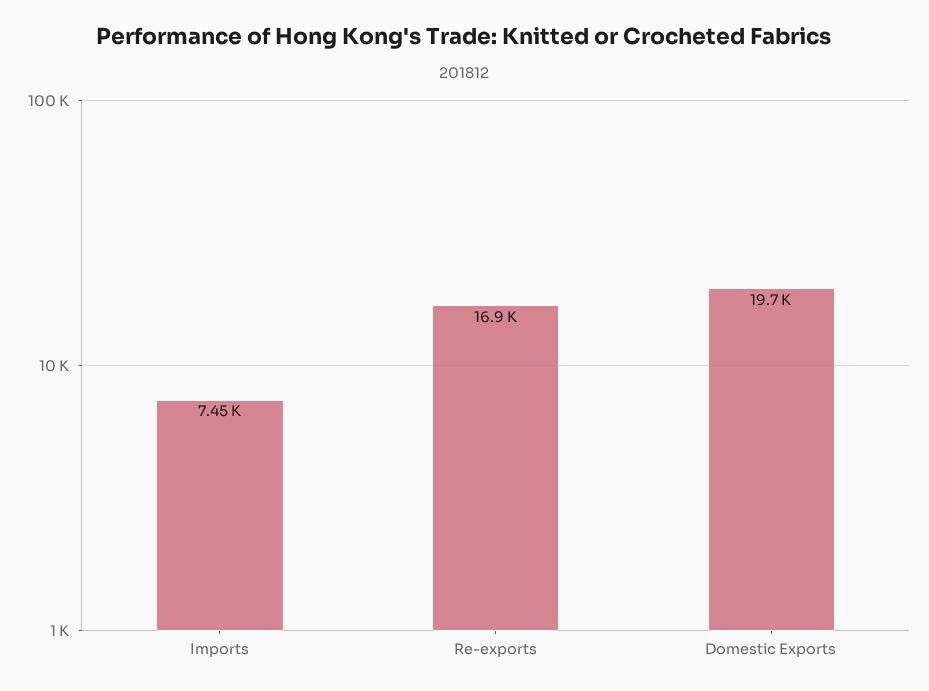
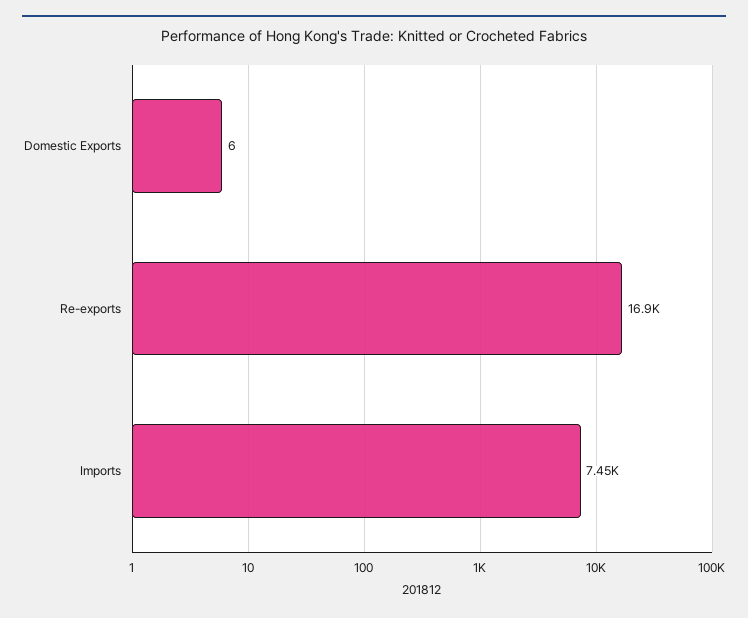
  {
    "Imports": 7450,
    "Re-exports": 16900,
-   "Domestic Exports": 19700
+   "Domestic Exports": 6
  }

